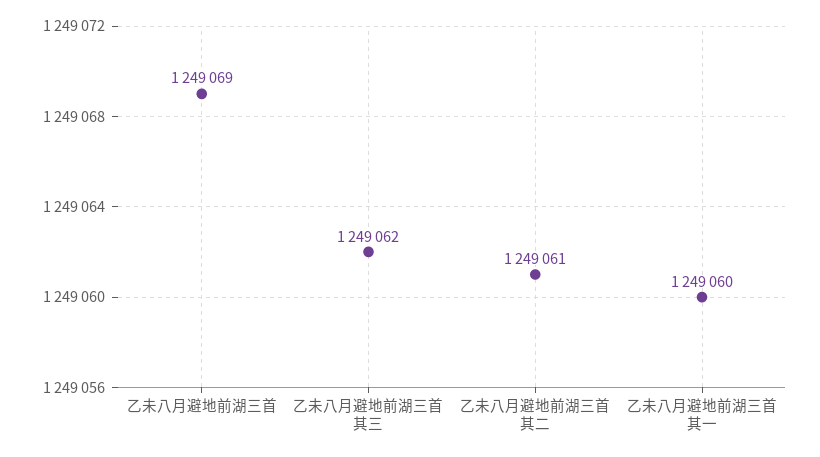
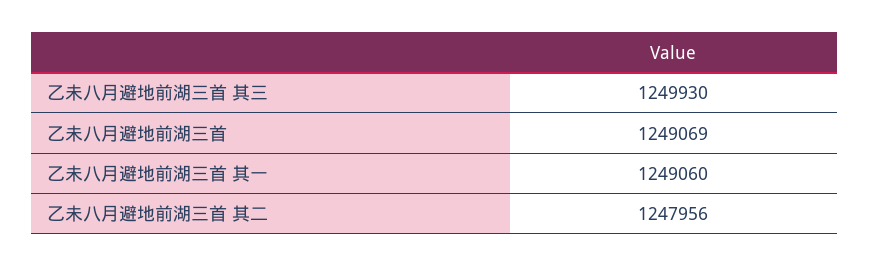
  {
    "乙未八月避地前湖三首": 1249069,
-   "乙未八月避地前湖三首 其三": 1249062,
+   "乙未八月避地前湖三首 其三": 1249930,
-   "乙未八月避地前湖三首 其二": 1249061,
+   "乙未八月避地前湖三首 其二": 1247956,
    "乙未八月避地前湖三首 其一": 1249060
  }

